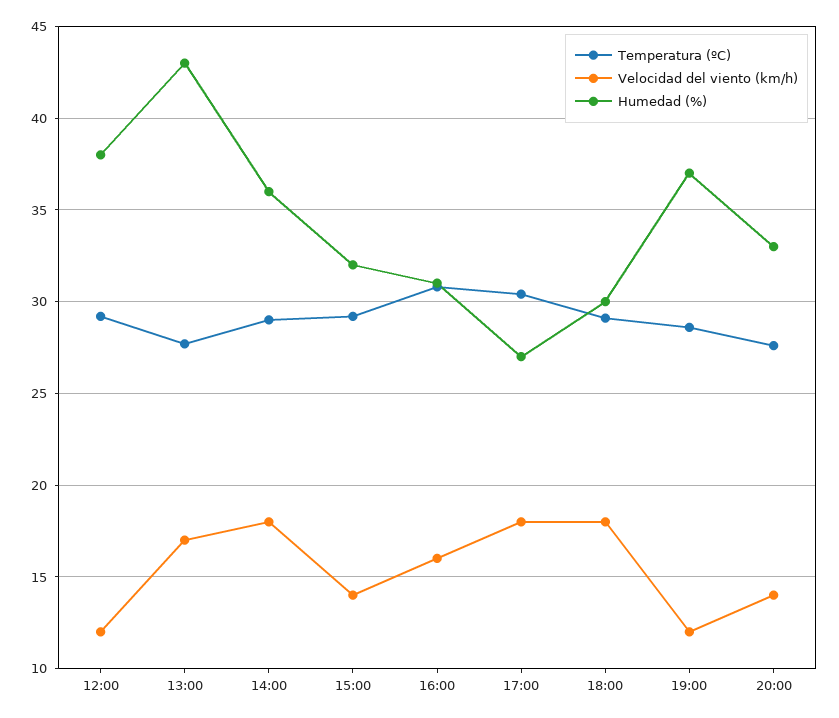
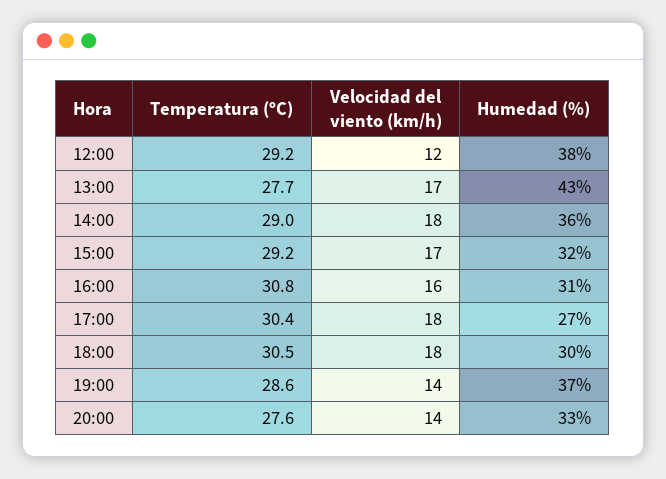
  {
    "Temperatura (ºC)": {
      "12:00": 29.2,
      "13:00": 27.7,
      "14:00": 29,
      "15:00": 29.2,
      "16:00": 30.8,
      "17:00": 30.4,
-     "18:00": 29,
+     "18:00": 30.5,
      "19:00": 28.6,
      "20:00": 27.6
    },
    "Velocidad del viento (km/h)": {
      "12:00": 12,
      "13:00": 17,
      "14:00": 18,
-     "15:00": 14,
+     "15:00": 17,
      "16:00": 16,
      "17:00": 18,
      "18:00": 18,
-     "19:00": 12,
+     "19:00": 14,
      "20:00": 14
    },
    "Humedad (%)": {
      "12:00": 38,
      "13:00": 43,
      "14:00": 36,
      "15:00": 32,
      "16:00": 31,
      "17:00": 27,
      "18:00": 30,
      "19:00": 37,
      "20:00": 33
    }
  }

